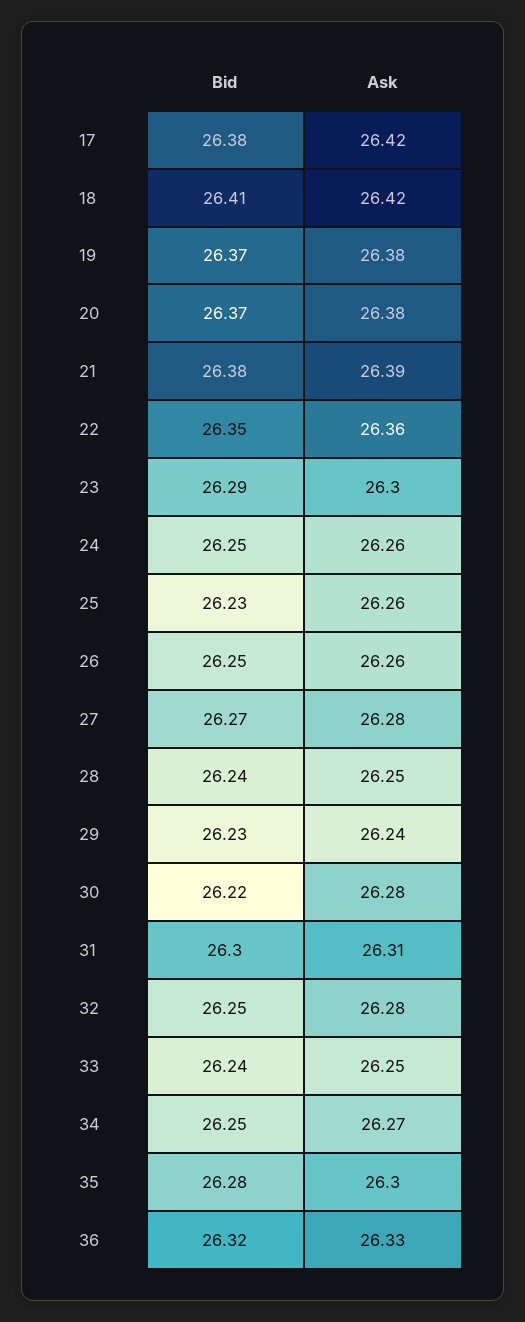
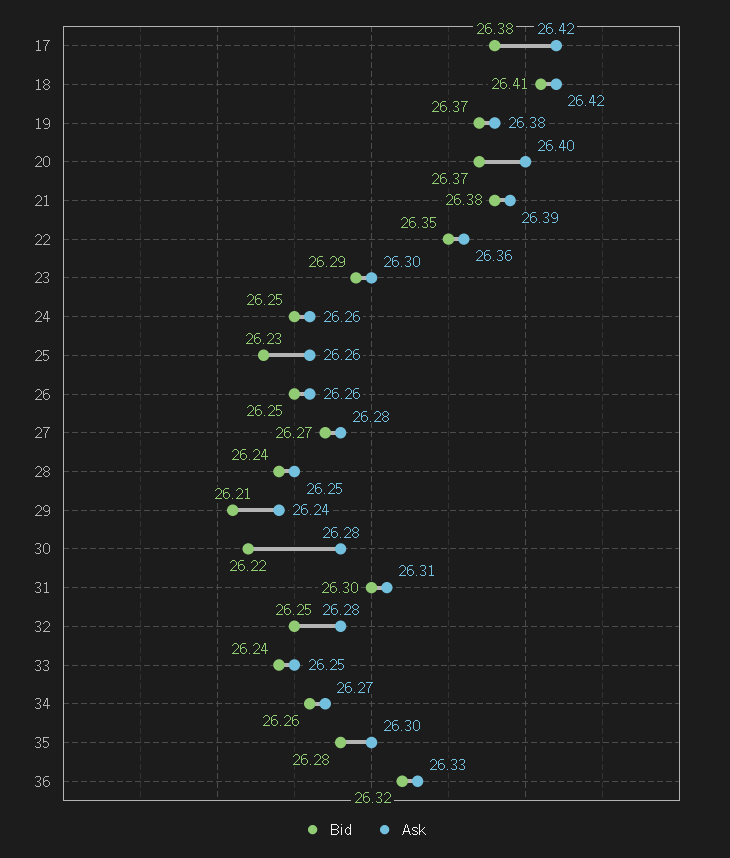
  {
    "Bid": {
      "17": 26.38,
      "18": 26.41,
      "19": 26.37,
      "20": 26.37,
      "21": 26.38,
      "22": 26.35,
      "23": 26.29,
      "24": 26.25,
      "25": 26.23,
      "26": 26.25,
      "27": 26.27,
      "28": 26.24,
-     "29": 26.23,
+     "29": 26.21,
      "30": 26.22,
      "31": 26.3,
      "32": 26.25,
      "33": 26.24,
-     "34": 26.25,
+     "34": 26.26,
      "35": 26.28,
      "36": 26.32
    },
    "Ask": {
      "17": 26.42,
      "18": 26.42,
      "19": 26.38,
-     "20": 26.38,
+     "20": 26.4,
      "21": 26.39,
      "22": 26.36,
      "23": 26.3,
      "24": 26.26,
      "25": 26.26,
      "26": 26.26,
      "27": 26.28,
      "28": 26.25,
      "29": 26.24,
      "30": 26.28,
      "31": 26.31,
      "32": 26.28,
      "33": 26.25,
      "34": 26.27,
      "35": 26.3,
      "36": 26.33
    }
  }

